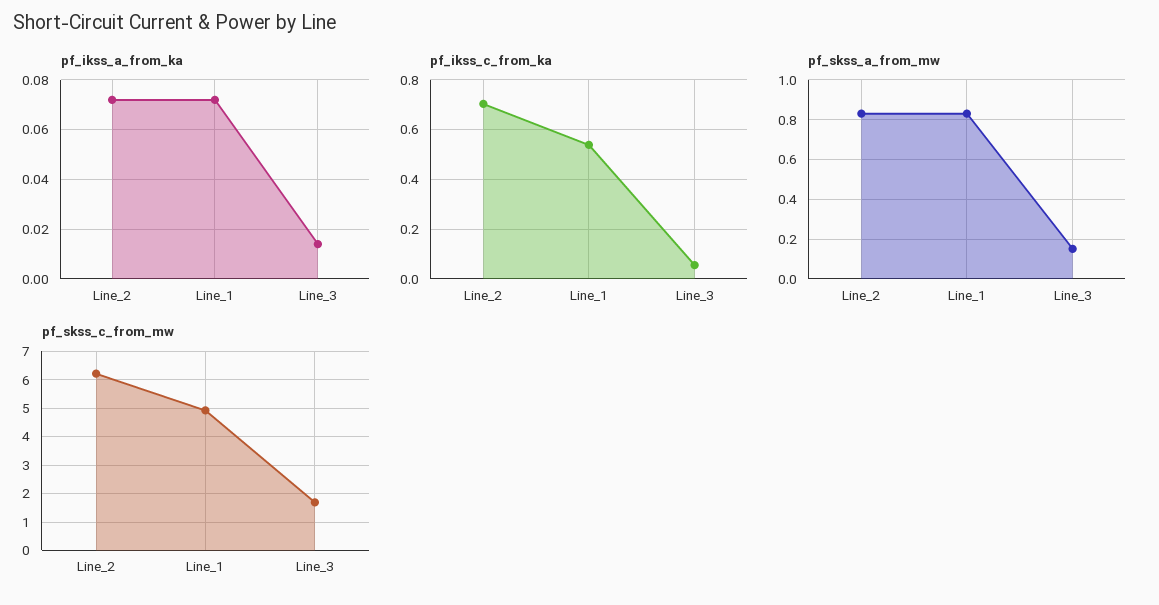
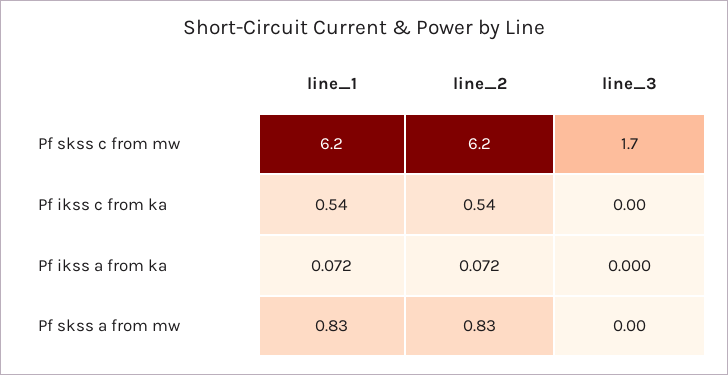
  {
    "pf_ikss_a_from_ka": {
      "Line_2": 0.072,
      "Line_1": 0.072,
-     "Line_3": 0.015
+     "Line_3": 0
    },
    "pf_ikss_c_from_ka": {
-     "Line_2": 0.7,
+     "Line_2": 0.54,
      "Line_1": 0.54,
-     "Line_3": 0.05
+     "Line_3": 0
    },
    "pf_skss_a_from_mw": {
      "Line_2": 0.83,
      "Line_1": 0.83,
-     "Line_3": 0.15
+     "Line_3": 0
    },
    "pf_skss_c_from_mw": {
      "Line_2": 6.2,
-     "Line_1": 5,
+     "Line_1": 6.2,
      "Line_3": 1.7
    }
  }

